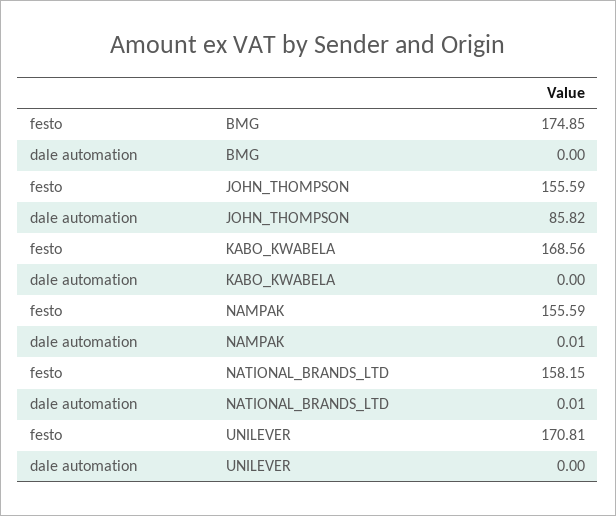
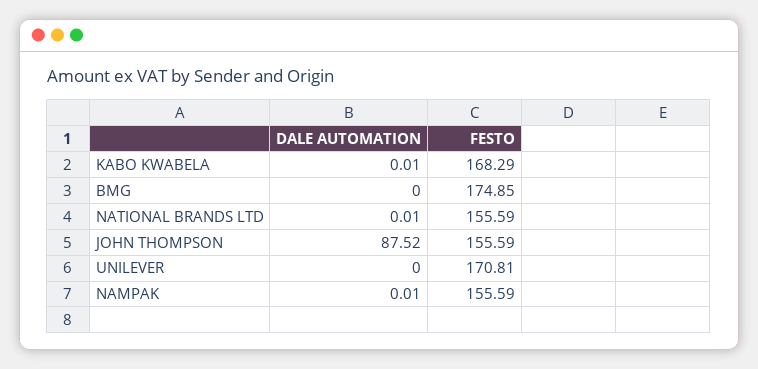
  {
    "festo": {
      "BMG": 174.85,
      "JOHN_THOMPSON": 155.59,
-     "KABO_KWABELA": 168.56,
+     "KABO_KWABELA": 168.29,
      "NAMPAK": 155.59,
-     "NATIONAL_BRANDS_LTD": 158.15,
+     "NATIONAL_BRANDS_LTD": 155.59,
      "UNILEVER": 170.81
    },
    "dale automation": {
      "BMG": 0,
-     "JOHN_THOMPSON": 85.82,
+     "JOHN_THOMPSON": 87.52,
-     "KABO_KWABELA": 0,
+     "KABO_KWABELA": 0.01,
      "NAMPAK": 0.01,
      "NATIONAL_BRANDS_LTD": 0.01,
      "UNILEVER": 0
    }
  }

